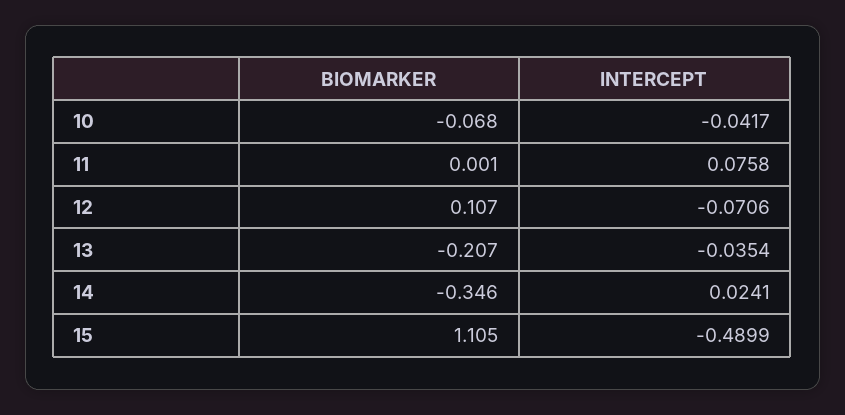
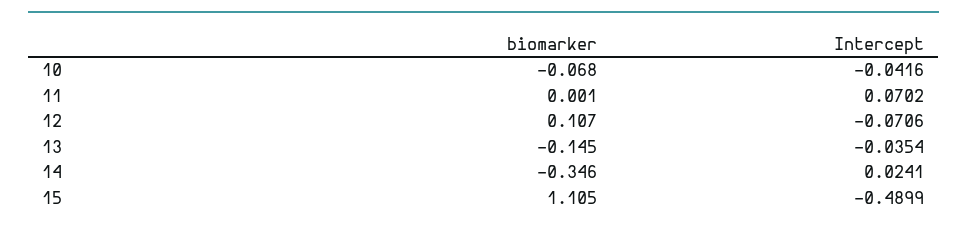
  {
    "BIOMARKER": {
      "10": -0.068,
      "11": 0.001,
      "12": 0.107,
-     "13": -0.207,
+     "13": -0.145,
      "14": -0.346,
      "15": 1.105
    },
    "INTERCEPT": {
-     "10": -0.0417,
+     "10": -0.0416,
-     "11": 0.0758,
+     "11": 0.0702,
      "12": -0.0706,
      "13": -0.0354,
      "14": 0.0241,
      "15": -0.4899
    }
  }

